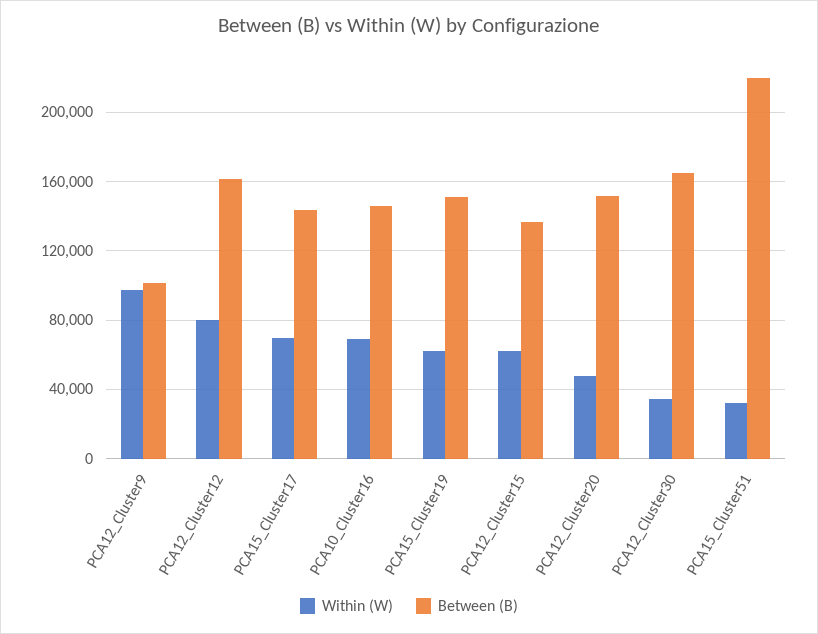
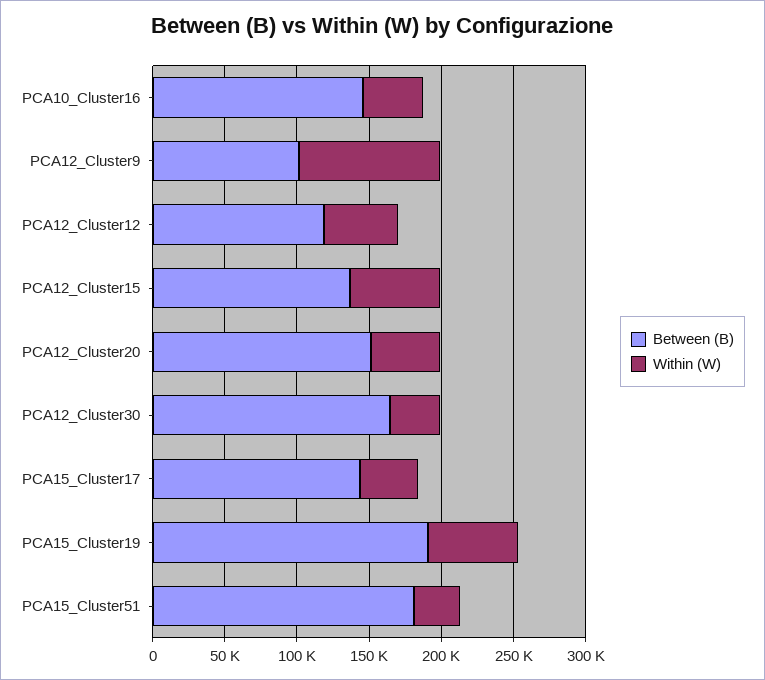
  {
    "Within (W)": {
      "PCA12_Cluster9": 95000,
-     "PCA12_Cluster12": 80000,
+     "PCA12_Cluster12": 50000,
-     "PCA15_Cluster17": 70000,
+     "PCA15_Cluster17": 40000,
-     "PCA10_Cluster16": 70000,
+     "PCA10_Cluster16": 40000,
      "PCA15_Cluster19": 60000,
      "PCA12_Cluster15": 60000,
      "PCA12_Cluster20": 45000,
      "PCA12_Cluster30": 35000,
      "PCA15_Cluster51": 30000
    },
    "Between (B)": {
      "PCA12_Cluster9": 100000,
-     "PCA12_Cluster12": 160000,
+     "PCA12_Cluster12": 120000,
      "PCA15_Cluster17": 145000,
      "PCA10_Cluster16": 145000,
-     "PCA15_Cluster19": 150000,
+     "PCA15_Cluster19": 190000,
      "PCA12_Cluster15": 135000,
      "PCA12_Cluster20": 150000,
      "PCA12_Cluster30": 165000,
-     "PCA15_Cluster51": 220000
+     "PCA15_Cluster51": 180000
    }
  }

